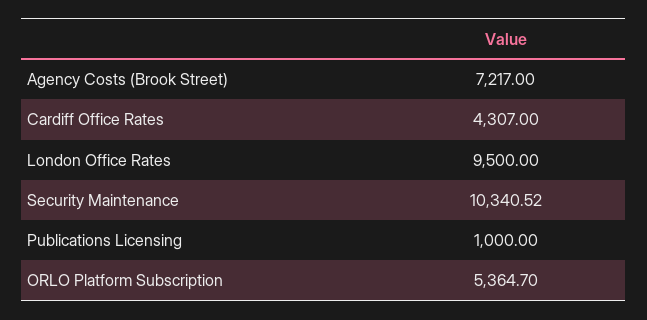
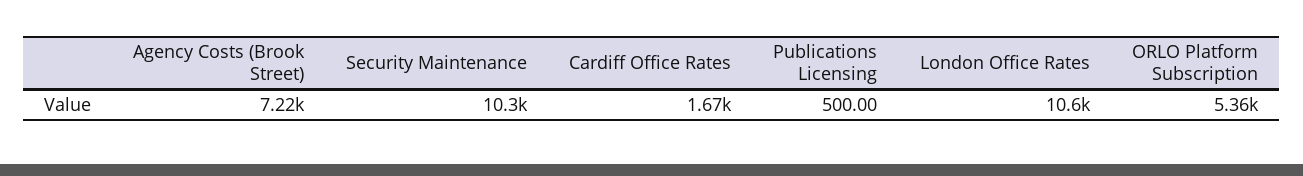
  {
    "Agency Costs (Brook Street)": 7217,
-   "Cardiff Office Rates": 4307,
+   "Cardiff Office Rates": 1670,
-   "London Office Rates": 9500,
+   "London Office Rates": 10600,
    "Security Maintenance": 10340.52,
-   "Publications Licensing": 1000,
+   "Publications Licensing": 500,
    "ORLO Platform Subscription": 5364.7
  }

